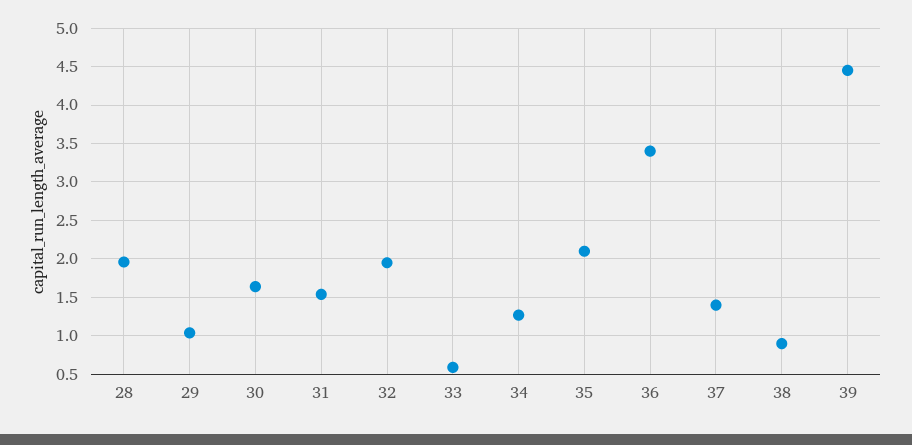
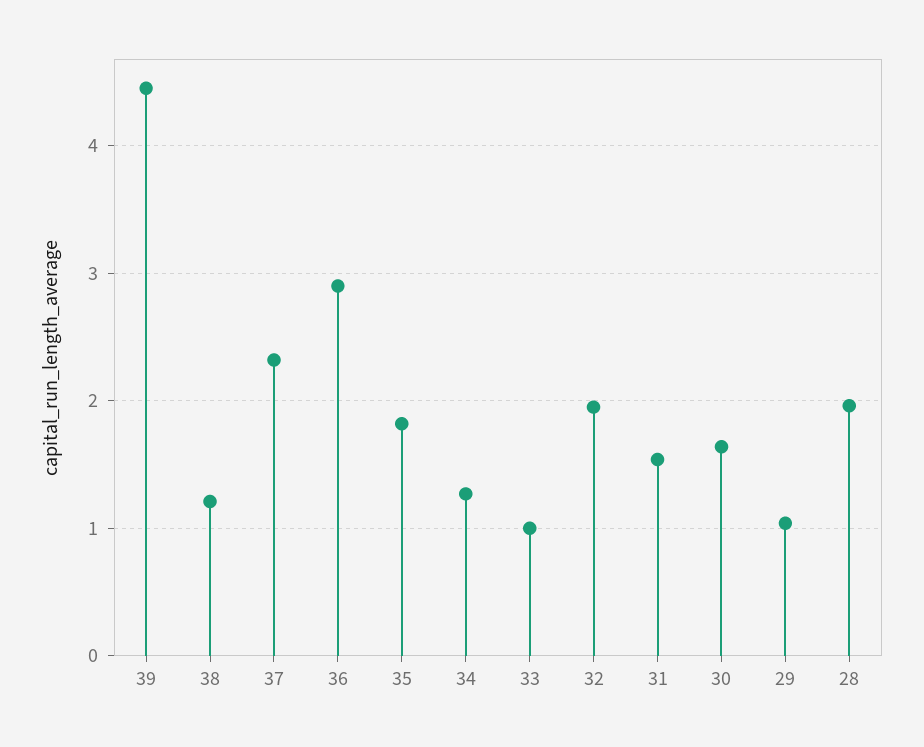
  {
    "28": 2,
    "29": 1,
    "30": 1.6,
    "31": 1.5,
    "32": 2,
-   "33": 0.6,
+   "33": 1,
    "34": 1.3,
-   "35": 2.1,
+   "35": 1.8,
-   "36": 3.4,
+   "36": 2.9,
-   "37": 1.4,
+   "37": 2.3,
-   "38": 0.9,
+   "38": 1.2,
    "39": 4.5
  }

